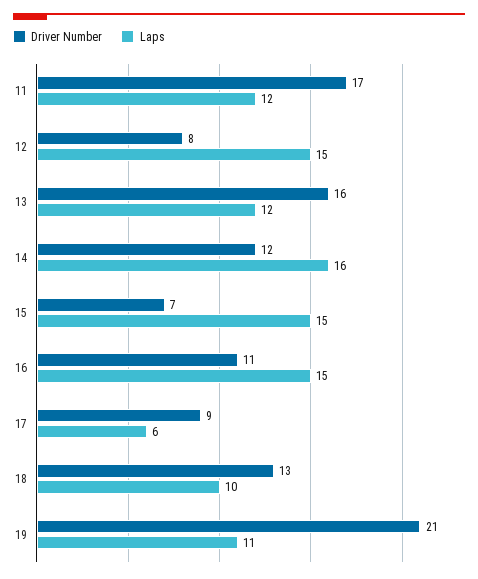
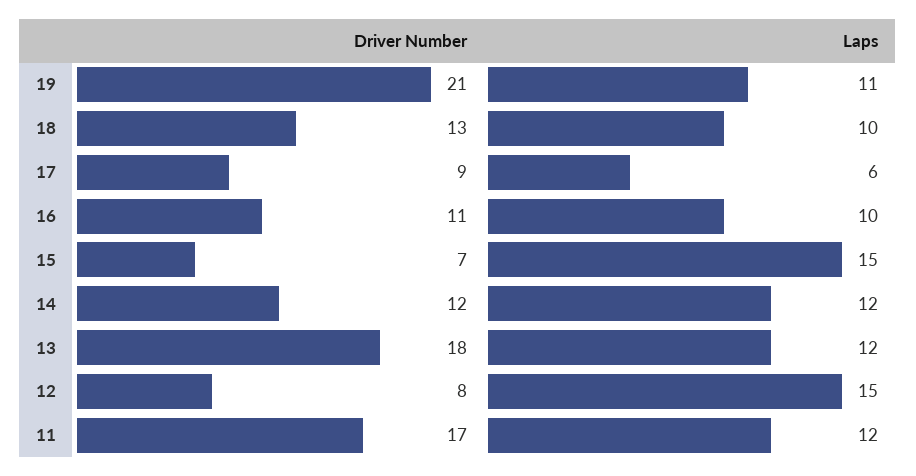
  {
    "Driver Number": {
      "11": 17,
      "12": 8,
-     "13": 16,
+     "13": 18,
      "14": 12,
      "15": 7,
      "16": 11,
      "17": 9,
      "18": 13,
      "19": 21
    },
    "Laps": {
      "11": 12,
      "12": 15,
      "13": 12,
-     "14": 16,
+     "14": 12,
      "15": 15,
-     "16": 15,
+     "16": 10,
      "17": 6,
      "18": 10,
      "19": 11
    }
  }

